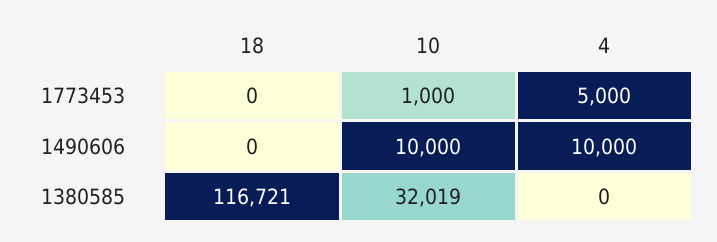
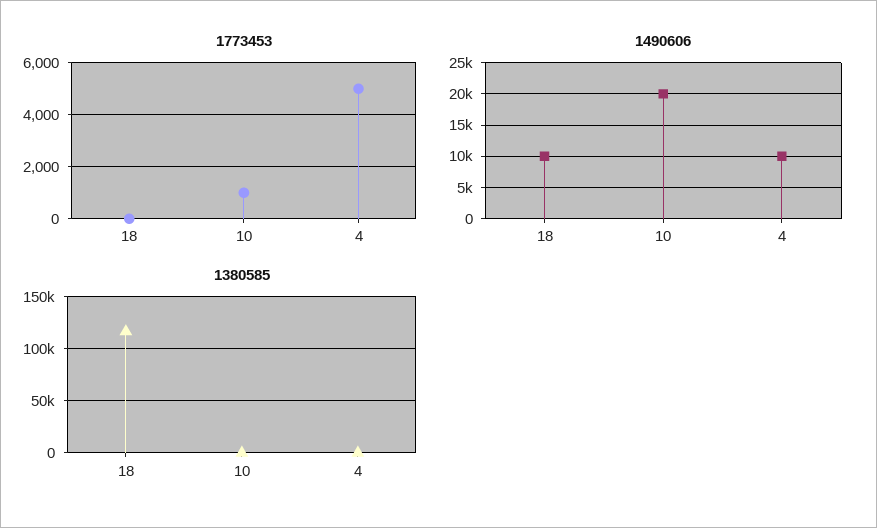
  {
    "1773453": {
      "18": 0,
      "10": 1000,
      "4": 5000
    },
    "1490606": {
-     "18": 0,
+     "18": 10000,
-     "10": 10000,
+     "10": 20000,
      "4": 10000
    },
    "1380585": {
      "18": 116721,
-     "10": 32019,
+     "10": 0,
      "4": 0
    }
  }

